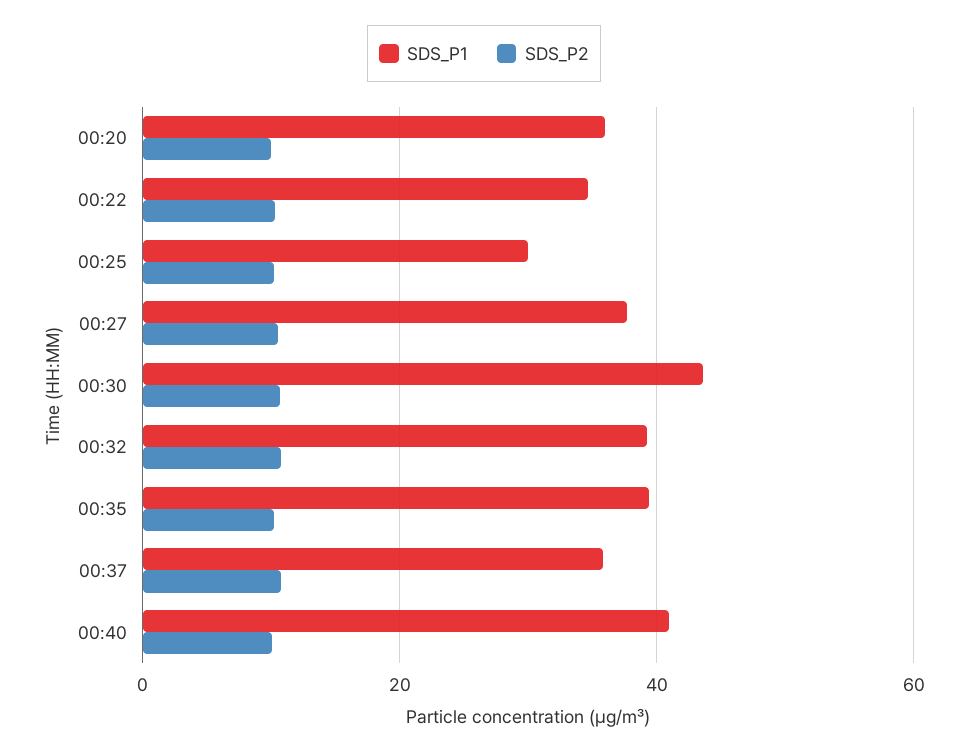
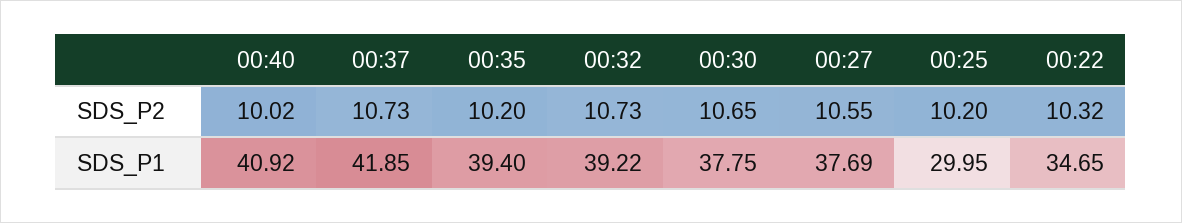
  {
    "SDS_P1": {
-     "00:20": 36,
      "00:22": 34.65,
      "00:25": 29.95,
      "00:27": 37.69,
-     "00:30": 44,
+     "00:30": 37.75,
      "00:32": 39.22,
      "00:35": 39.4,
-     "00:37": 36,
+     "00:37": 41.85,
      "00:40": 40.92
    },
    "SDS_P2": {
-     "00:20": 10,
      "00:22": 10.32,
      "00:25": 10.2,
      "00:27": 10.55,
      "00:30": 10.65,
      "00:32": 10.73,
      "00:35": 10.2,
      "00:37": 10.73,
      "00:40": 10.02
    }
  }

